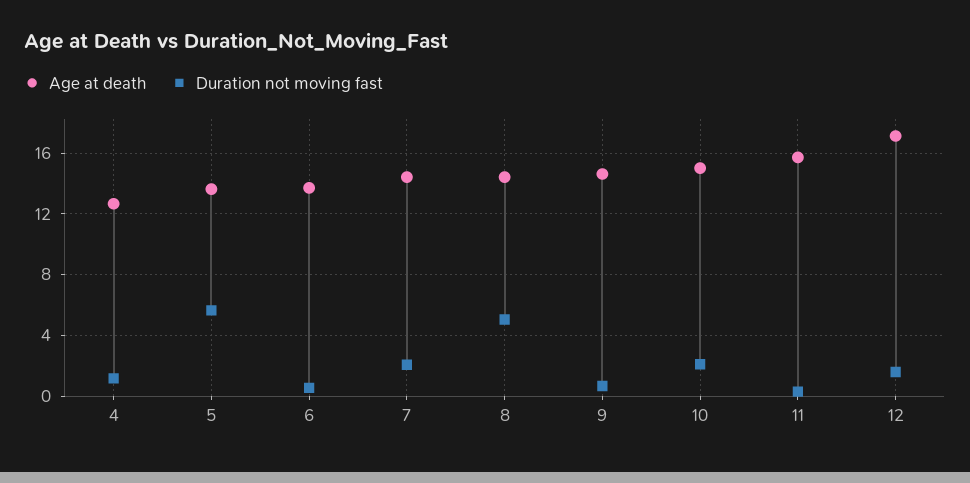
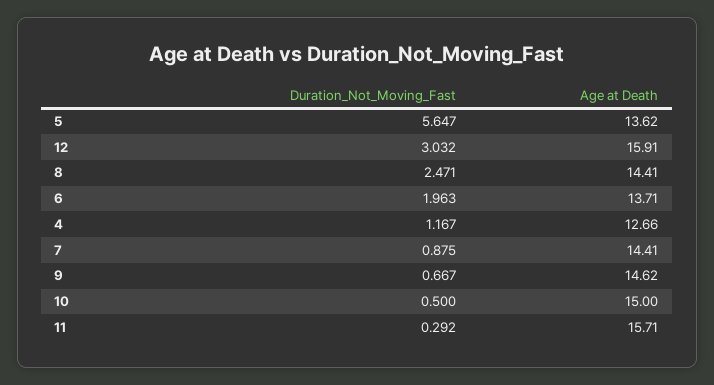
  {
    "Age at death": {
      "4": 12.66,
      "5": 13.62,
      "6": 13.71,
      "7": 14.41,
      "8": 14.41,
      "9": 14.62,
      "10": 15,
      "11": 15.71,
-     "12": 17
+     "12": 15.91
    },
    "Duration not moving fast": {
      "4": 1.167,
      "5": 5.647,
-     "6": 0.5,
+     "6": 1.963,
-     "7": 2,
+     "7": 0.875,
-     "8": 5,
+     "8": 2.471,
      "9": 0.667,
-     "10": 2,
+     "10": 0.5,
      "11": 0.292,
-     "12": 1.5
+     "12": 3.032
    }
  }

